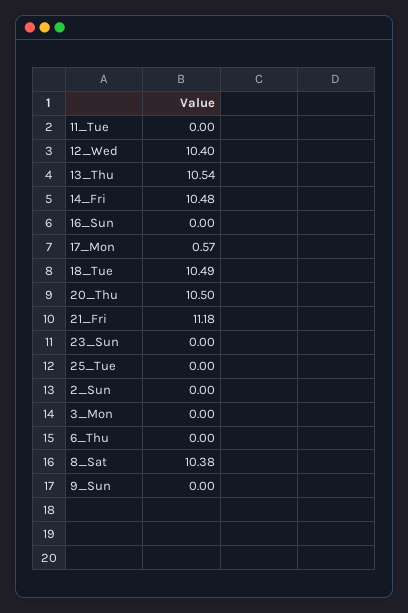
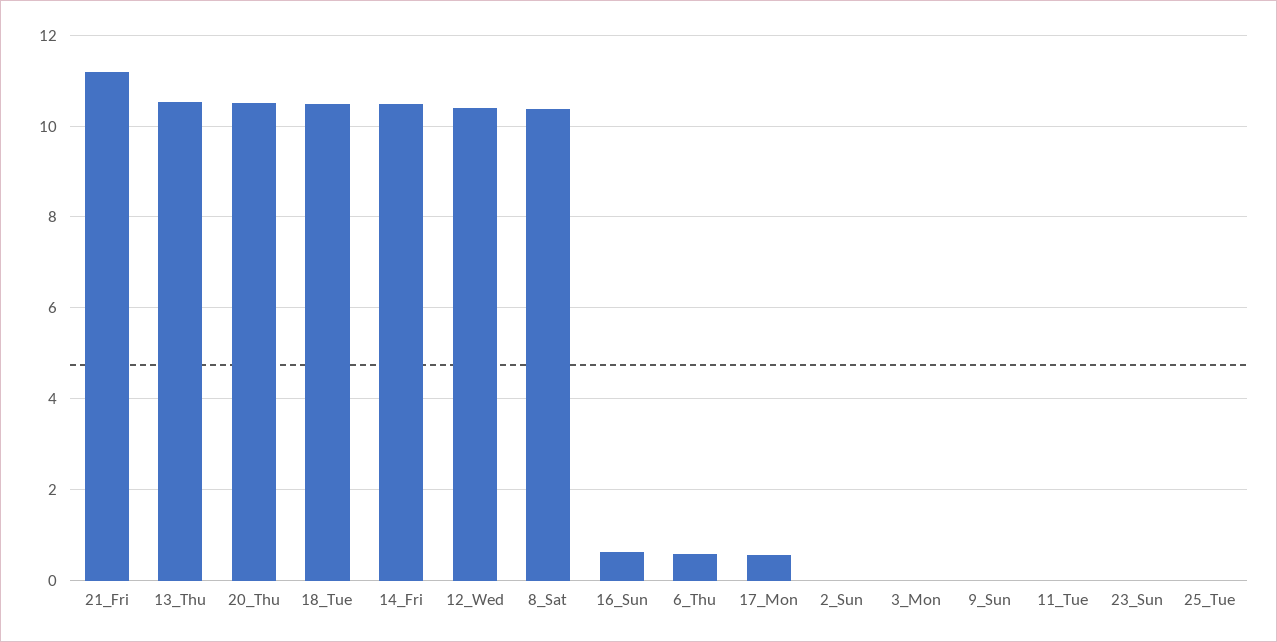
  {
    "11_Tue": 0,
    "12_Wed": 10.4,
    "13_Thu": 10.54,
    "14_Fri": 10.48,
-   "16_Sun": 0,
+   "16_Sun": 0.6,
    "17_Mon": 0.57,
    "18_Tue": 10.49,
    "20_Thu": 10.5,
    "21_Fri": 11.18,
    "23_Sun": 0,
    "25_Tue": 0,
    "2_Sun": 0,
    "3_Mon": 0,
-   "6_Thu": 0,
+   "6_Thu": 0.6,
    "8_Sat": 10.38,
    "9_Sun": 0
  }

